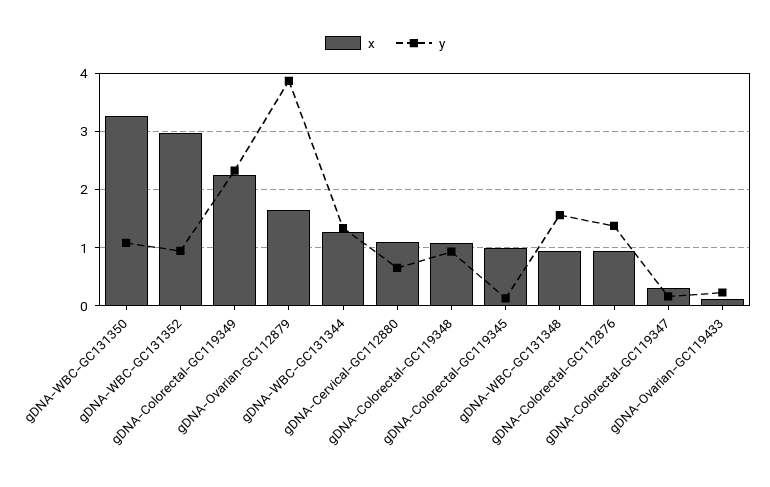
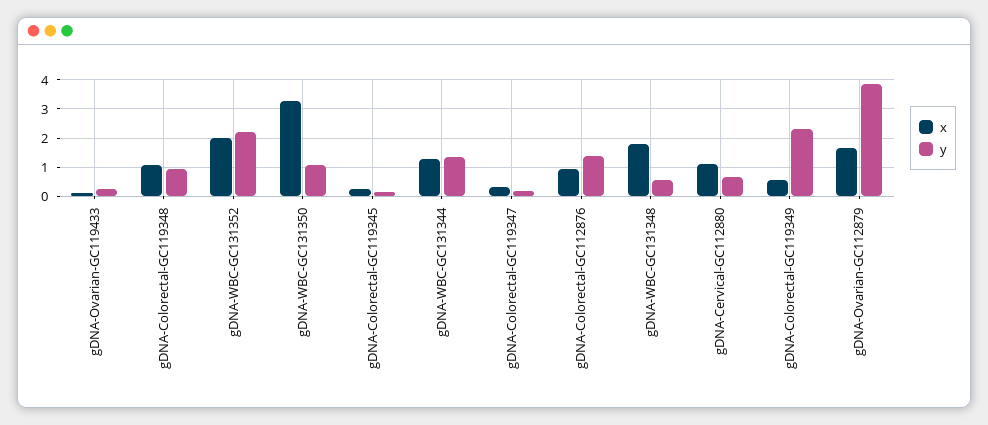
  {
    "x": {
      "gDNA-WBC-GC131350": 3.2,
-     "gDNA-WBC-GC131352": 3,
+     "gDNA-WBC-GC131352": 2,
-     "gDNA-Colorectal-GC119349": 2.2,
+     "gDNA-Colorectal-GC119349": 0.5,
      "gDNA-Ovarian-GC112879": 1.6,
      "gDNA-WBC-GC131344": 1.2,
      "gDNA-Cervical-GC112880": 1,
      "gDNA-Colorectal-GC119348": 1,
-     "gDNA-Colorectal-GC119345": 1,
+     "gDNA-Colorectal-GC119345": 0.25,
-     "gDNA-WBC-GC131348": 1,
+     "gDNA-WBC-GC131348": 1.75,
      "gDNA-Colorectal-GC112876": 1,
      "gDNA-Colorectal-GC119347": 0.4,
      "gDNA-Ovarian-GC119433": 0.2
    },
    "y": {
      "gDNA-WBC-GC131350": 1,
-     "gDNA-WBC-GC131352": 1,
+     "gDNA-WBC-GC131352": 2.25,
      "gDNA-Colorectal-GC119349": 2.4,
      "gDNA-Ovarian-GC112879": 3.8,
      "gDNA-WBC-GC131344": 1.4,
      "gDNA-Cervical-GC112880": 0.6,
      "gDNA-Colorectal-GC119348": 1,
      "gDNA-Colorectal-GC119345": 0.2,
-     "gDNA-WBC-GC131348": 1.6,
+     "gDNA-WBC-GC131348": 0.5,
      "gDNA-Colorectal-GC112876": 1.4,
      "gDNA-Colorectal-GC119347": 0.2,
      "gDNA-Ovarian-GC119433": 0.2
    }
  }

